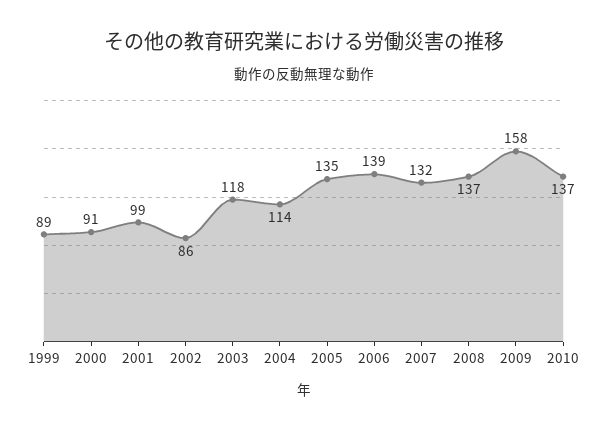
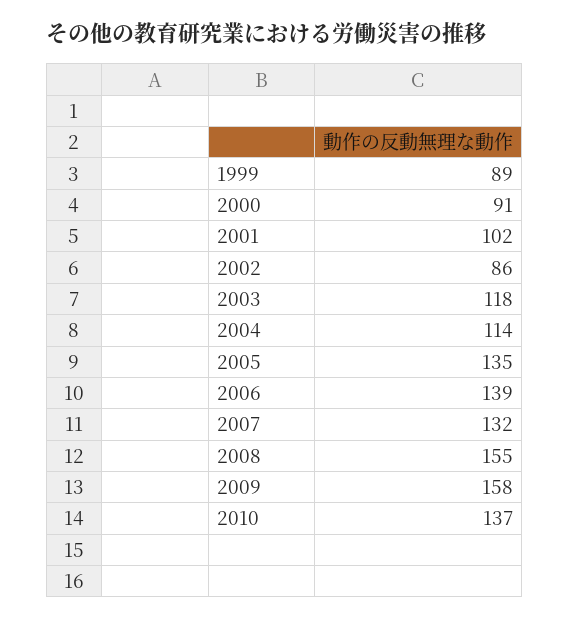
  {
    "1999": 89,
    "2000": 91,
-   "2001": 99,
+   "2001": 102,
    "2002": 86,
    "2003": 118,
    "2004": 114,
    "2005": 135,
    "2006": 139,
    "2007": 132,
-   "2008": 137,
+   "2008": 155,
    "2009": 158,
    "2010": 137
  }

